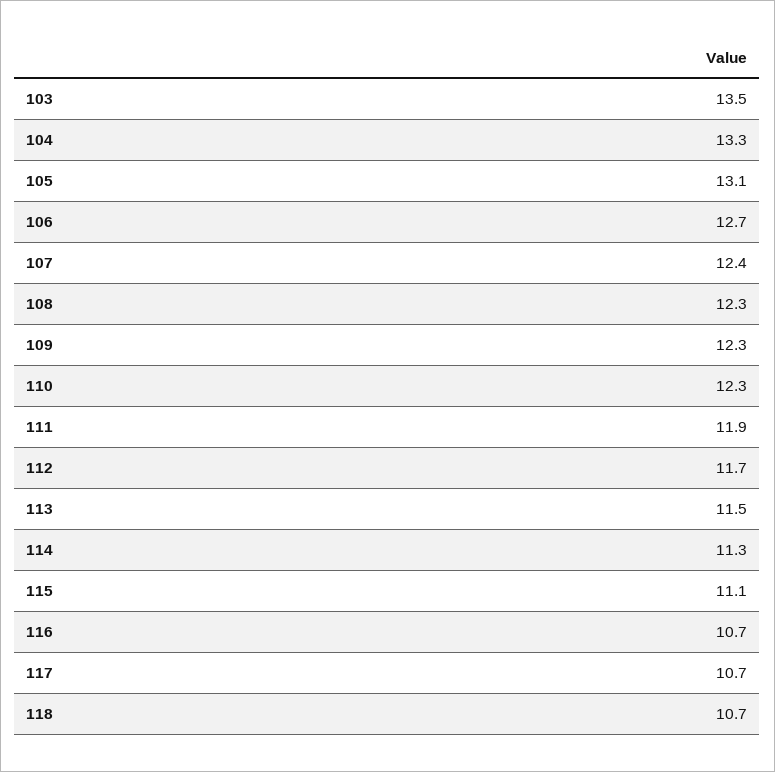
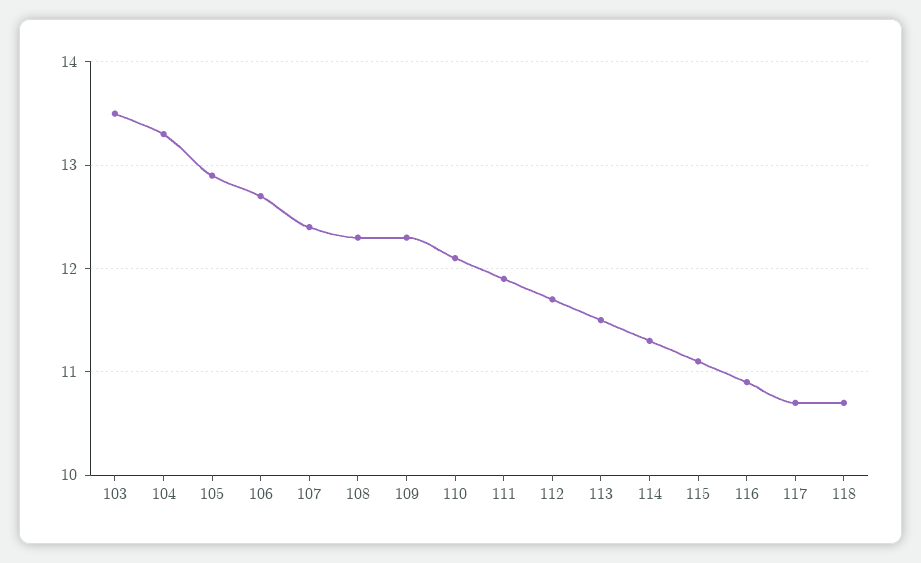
  {
    "103": 13.5,
    "104": 13.3,
-   "105": 13.1,
+   "105": 12.9,
    "106": 12.7,
    "107": 12.4,
    "108": 12.3,
    "109": 12.3,
-   "110": 12.3,
+   "110": 12.1,
    "111": 11.9,
    "112": 11.7,
    "113": 11.5,
    "114": 11.3,
    "115": 11.1,
-   "116": 10.7,
+   "116": 10.9,
    "117": 10.7,
    "118": 10.7
  }

